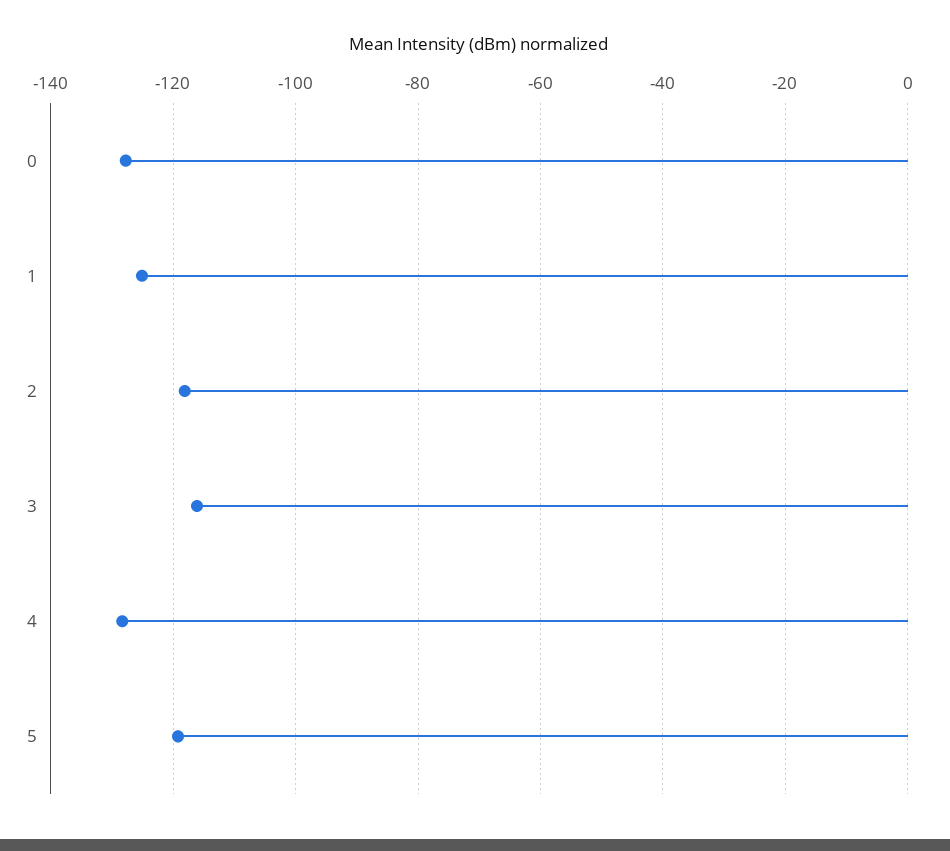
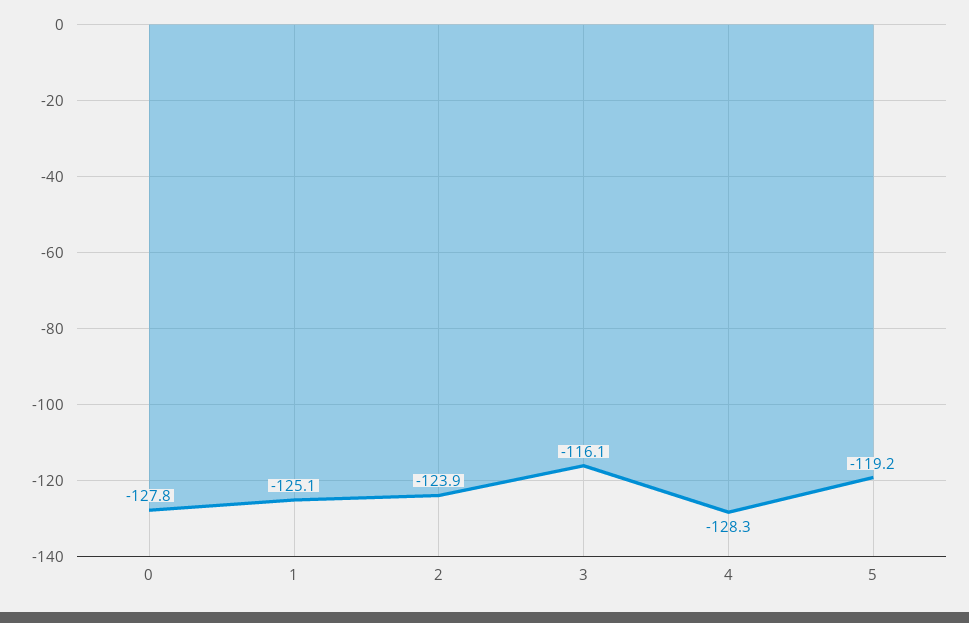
  {
    "0": -127.8,
    "1": -125.1,
-   "2": -118,
+   "2": -123.9,
    "3": -116.1,
    "4": -128.3,
    "5": -119.2
  }

